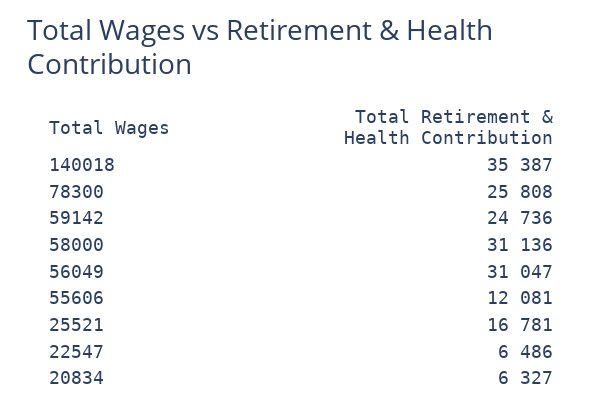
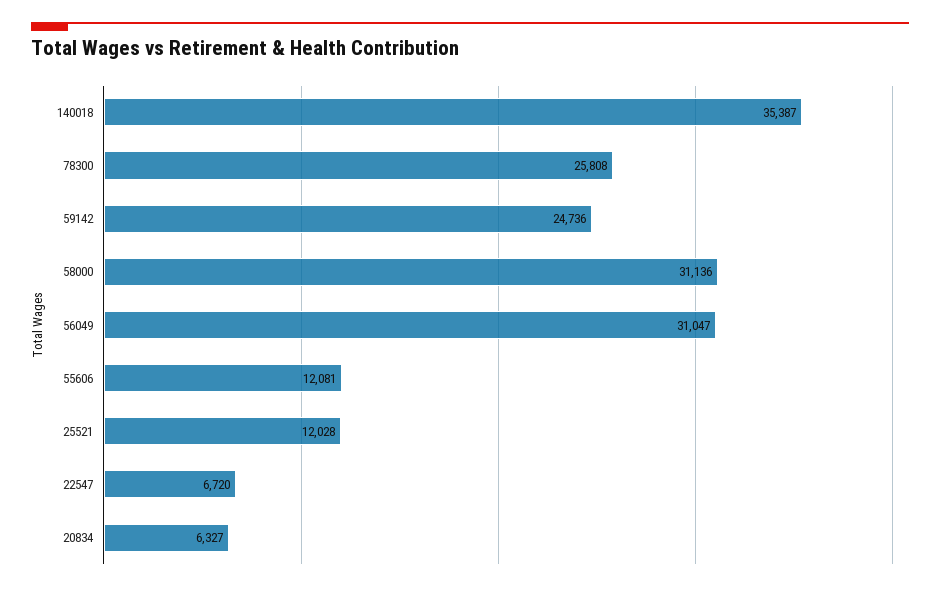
  {
    "140018": 35387,
    "78300": 25808,
    "59142": 24736,
    "58000": 31136,
    "56049": 31047,
    "55606": 12081,
-   "25521": 16781,
+   "25521": 12028,
-   "22547": 6486,
+   "22547": 6720,
    "20834": 6327
  }

